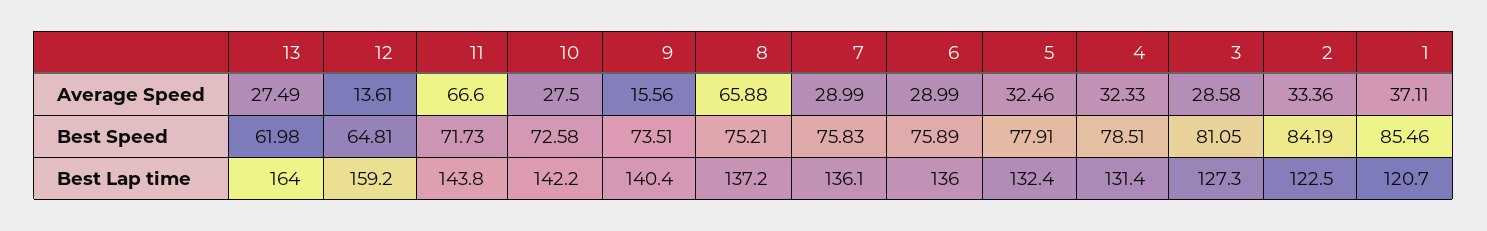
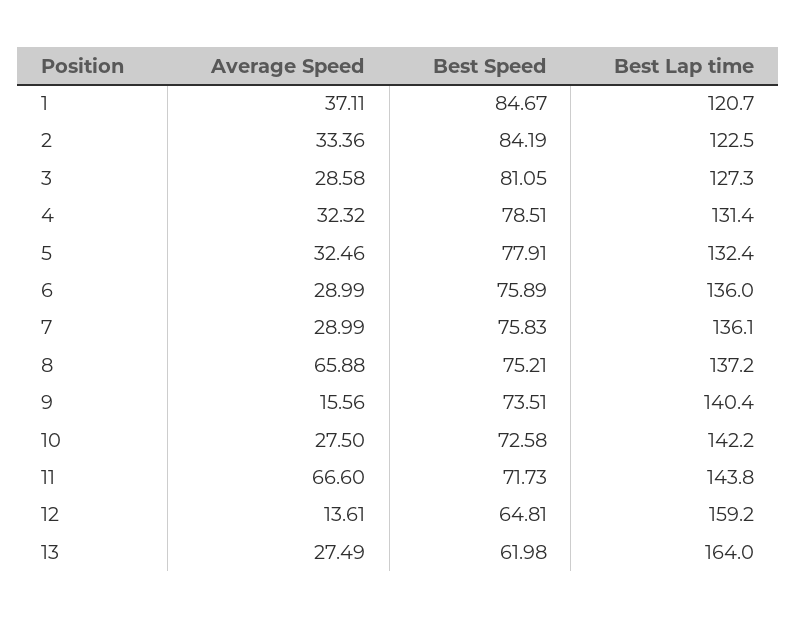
  {
    "13": {
      "Average Speed": 27.49,
      "Best Speed": 61.98,
      "Best Lap time": 164
    },
    "12": {
      "Average Speed": 13.61,
      "Best Speed": 64.81,
      "Best Lap time": 159.2
    },
    "11": {
      "Average Speed": 66.6,
      "Best Speed": 71.73,
      "Best Lap time": 143.8
    },
    "10": {
      "Average Speed": 27.5,
      "Best Speed": 72.58,
      "Best Lap time": 142.2
    },
    "9": {
      "Average Speed": 15.56,
      "Best Speed": 73.51,
      "Best Lap time": 140.4
    },
    "8": {
      "Average Speed": 65.88,
      "Best Speed": 75.21,
      "Best Lap time": 137.2
    },
    "7": {
      "Average Speed": 28.99,
      "Best Speed": 75.83,
      "Best Lap time": 136.1
    },
    "6": {
      "Average Speed": 28.99,
      "Best Speed": 75.89,
      "Best Lap time": 136
    },
    "5": {
      "Average Speed": 32.46,
      "Best Speed": 77.91,
      "Best Lap time": 132.4
    },
    "4": {
-     "Average Speed": 32.33,
+     "Average Speed": 32.32,
      "Best Speed": 78.51,
      "Best Lap time": 131.4
    },
    "3": {
      "Average Speed": 28.58,
      "Best Speed": 81.05,
      "Best Lap time": 127.3
    },
    "2": {
      "Average Speed": 33.36,
      "Best Speed": 84.19,
      "Best Lap time": 122.5
    },
    "1": {
      "Average Speed": 37.11,
-     "Best Speed": 85.46,
+     "Best Speed": 84.67,
      "Best Lap time": 120.7
    }
  }

